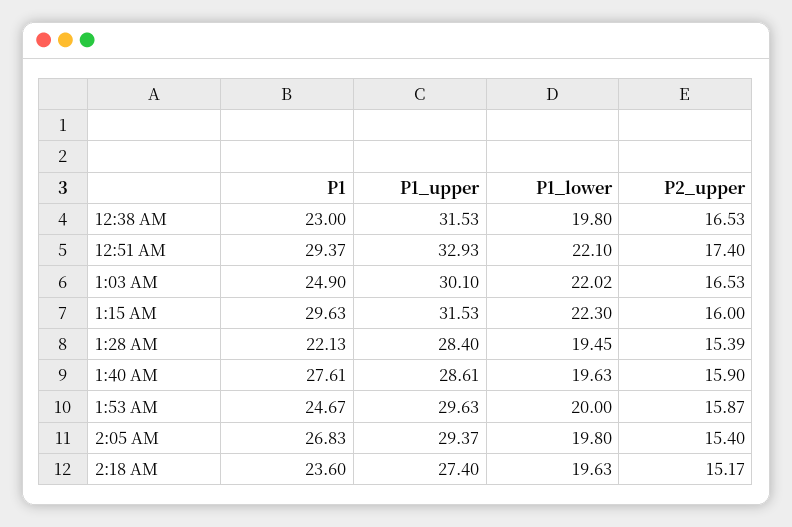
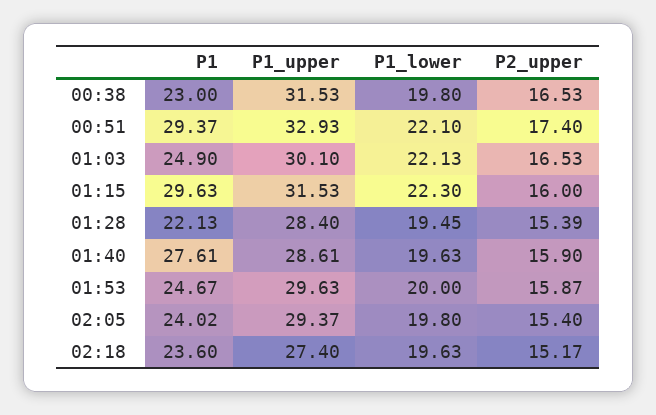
  {
    "P1": {
      "12:38 AM": 23,
      "12:51 AM": 29.37,
      "1:03 AM": 24.9,
      "1:15 AM": 29.63,
      "1:28 AM": 22.13,
      "1:40 AM": 27.61,
      "1:53 AM": 24.67,
-     "2:05 AM": 26.83,
+     "2:05 AM": 24.02,
      "2:18 AM": 23.6
    },
    "P1_upper": {
      "12:38 AM": 31.53,
      "12:51 AM": 32.93,
      "1:03 AM": 30.1,
      "1:15 AM": 31.53,
      "1:28 AM": 28.4,
      "1:40 AM": 28.61,
      "1:53 AM": 29.63,
      "2:05 AM": 29.37,
      "2:18 AM": 27.4
    },
    "P1_lower": {
      "12:38 AM": 19.8,
      "12:51 AM": 22.1,
-     "1:03 AM": 22.02,
+     "1:03 AM": 22.13,
      "1:15 AM": 22.3,
      "1:28 AM": 19.45,
      "1:40 AM": 19.63,
      "1:53 AM": 20,
      "2:05 AM": 19.8,
      "2:18 AM": 19.63
    },
    "P2_upper": {
      "12:38 AM": 16.53,
      "12:51 AM": 17.4,
      "1:03 AM": 16.53,
      "1:15 AM": 16,
      "1:28 AM": 15.39,
      "1:40 AM": 15.9,
      "1:53 AM": 15.87,
      "2:05 AM": 15.4,
      "2:18 AM": 15.17
    }
  }

